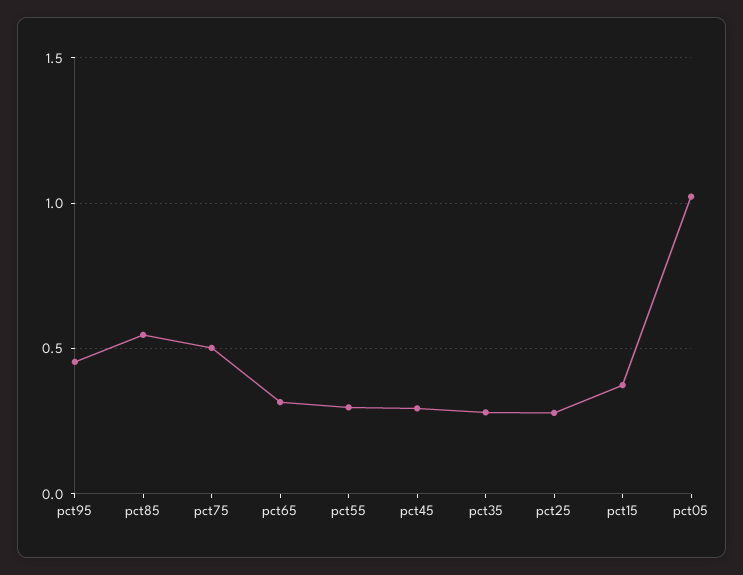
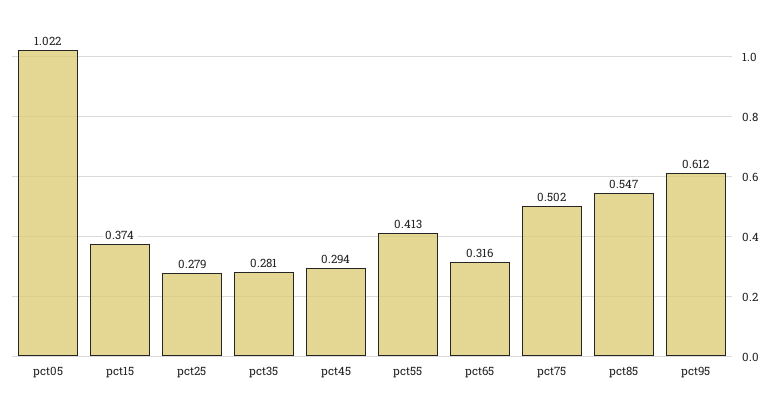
  {
-   "pct95": 0.45,
+   "pct95": 0.612,
    "pct85": 0.547,
    "pct75": 0.502,
    "pct65": 0.316,
-   "pct55": 0.3,
+   "pct55": 0.413,
    "pct45": 0.294,
    "pct35": 0.281,
    "pct25": 0.279,
    "pct15": 0.374,
    "pct05": 1.022
  }

